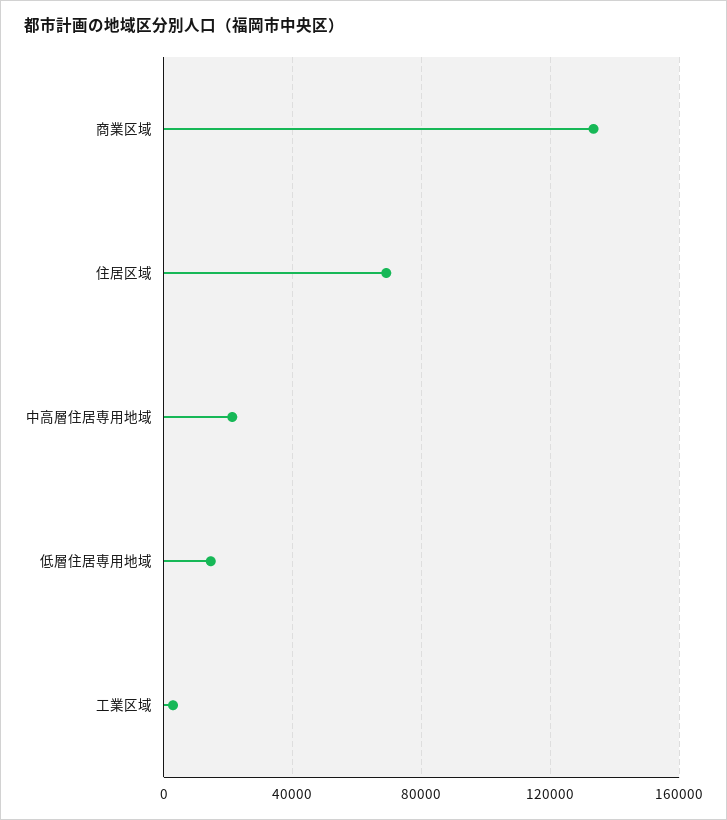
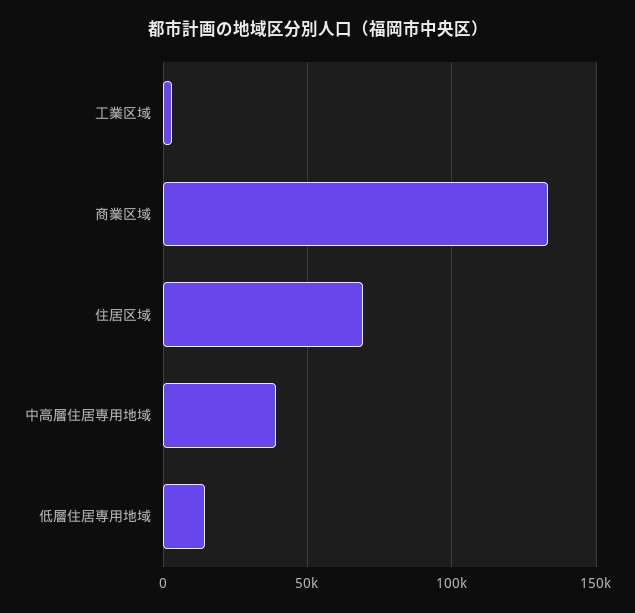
  {
    "商業区域": 135000,
    "住居区域": 70000,
-   "中高層住居専用地域": 20000,
+   "中高層住居専用地域": 40000,
    "低層住居専用地域": 15000,
    "工業区域": 5000
  }

